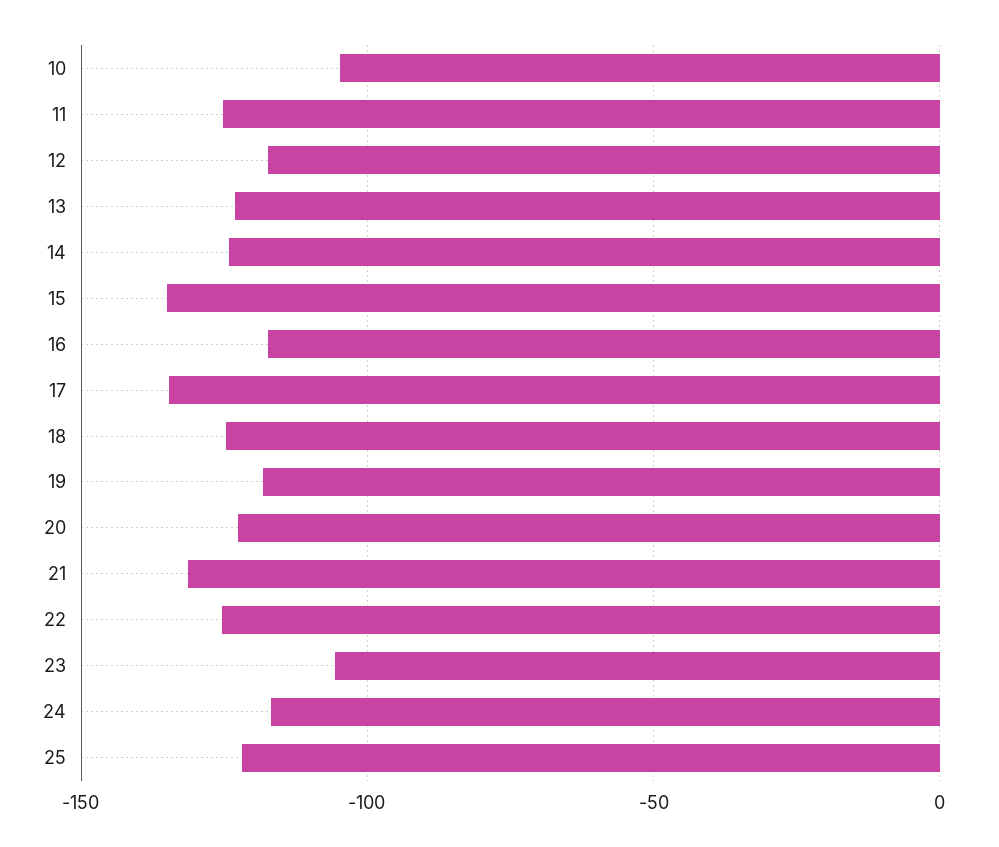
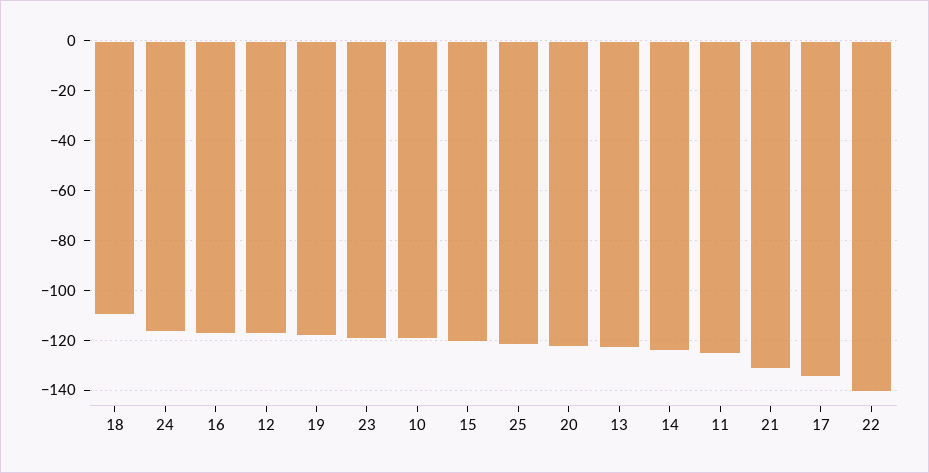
  {
-   "10": -105,
+   "10": -120,
    "11": -125,
    "12": -117.5,
    "13": -122.5,
    "14": -125,
-   "15": -135,
+   "15": -120,
    "16": -117.5,
    "17": -135,
-   "18": -125,
+   "18": -110,
    "19": -117.5,
    "20": -122.5,
    "21": -132.5,
-   "22": -125,
+   "22": -140,
-   "23": -105,
+   "23": -120,
    "24": -117.5,
    "25": -122.5
  }

